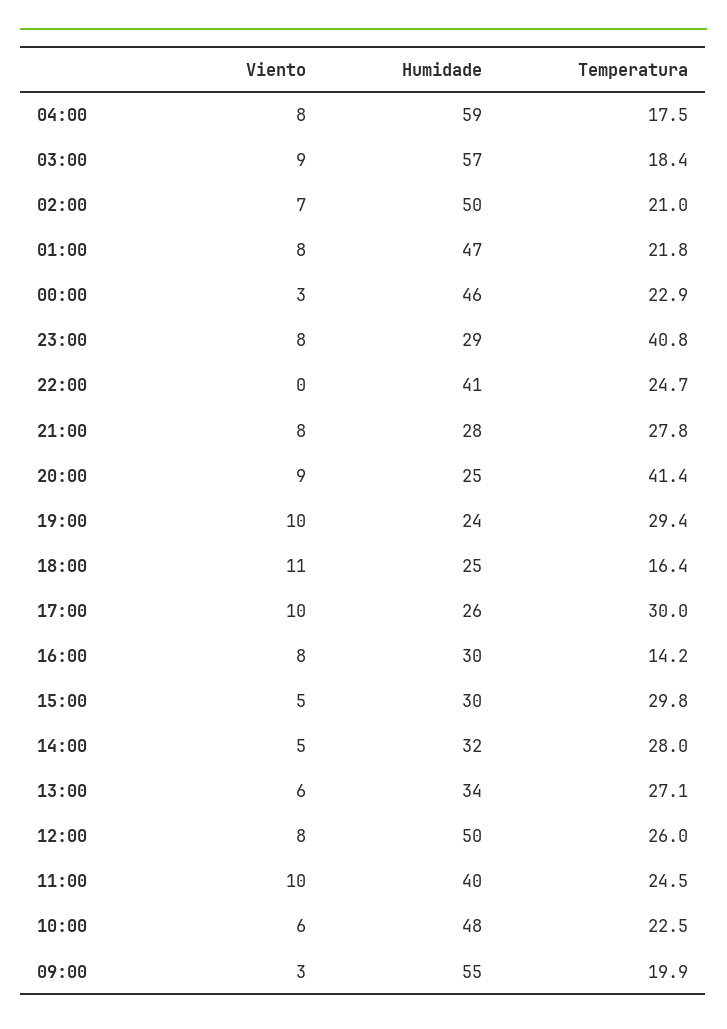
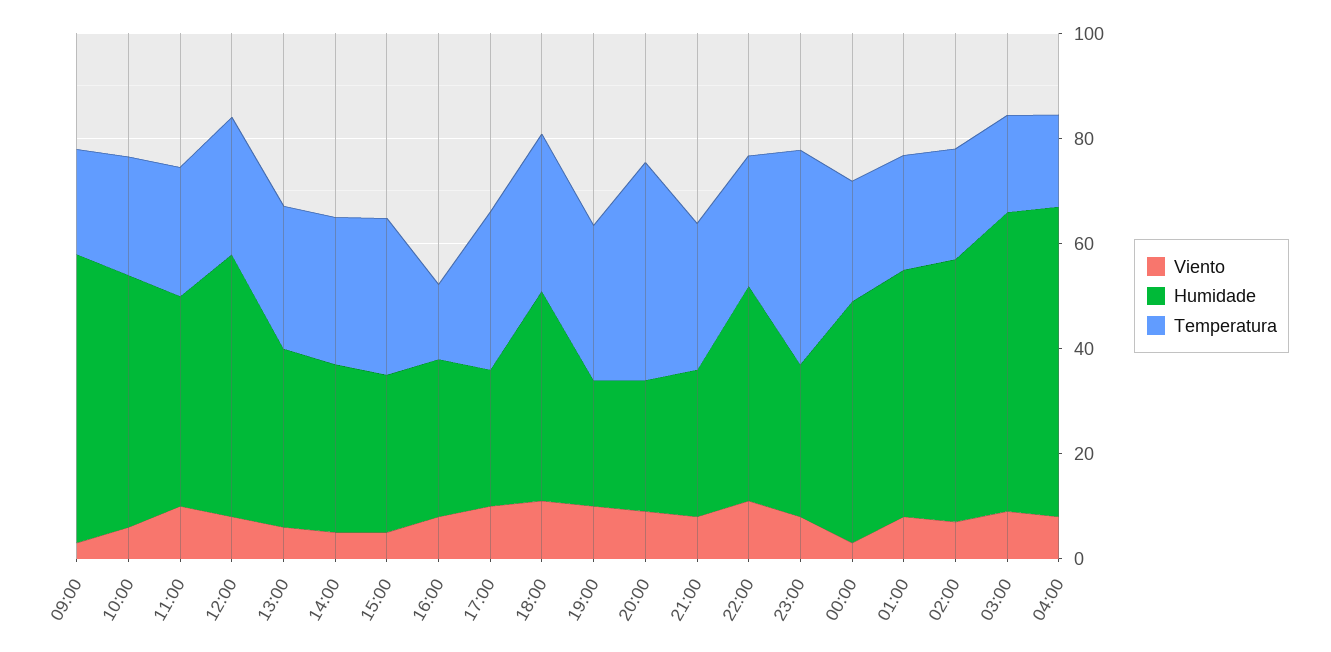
  {
    "Viento": {
      "04:00": 8,
      "03:00": 9,
      "02:00": 7,
      "01:00": 8,
      "00:00": 3,
      "23:00": 8,
-     "22:00": 0,
+     "22:00": 10,
      "21:00": 8,
      "20:00": 9,
      "19:00": 10,
      "18:00": 11,
      "17:00": 10,
      "16:00": 8,
      "15:00": 5,
      "14:00": 5,
      "13:00": 6,
      "12:00": 8,
      "11:00": 10,
      "10:00": 6,
      "09:00": 3
    },
    "Humidade": {
      "04:00": 59,
      "03:00": 57,
      "02:00": 50,
      "01:00": 47,
      "00:00": 46,
      "23:00": 29,
      "22:00": 41,
      "21:00": 28,
      "20:00": 25,
      "19:00": 24,
-     "18:00": 25,
+     "18:00": 40,
      "17:00": 26,
      "16:00": 30,
      "15:00": 30,
      "14:00": 32,
      "13:00": 34,
      "12:00": 50,
      "11:00": 40,
      "10:00": 48,
      "09:00": 55
    },
    "Temperatura": {
      "04:00": 17.5,
      "03:00": 18.4,
      "02:00": 21,
      "01:00": 21.8,
      "00:00": 22.9,
      "23:00": 40.8,
      "22:00": 24.7,
      "21:00": 27.8,
      "20:00": 41.4,
      "19:00": 29.4,
-     "18:00": 16.4,
+     "18:00": 30,
      "17:00": 30,
      "16:00": 14.2,
      "15:00": 29.8,
      "14:00": 28,
      "13:00": 27.1,
      "12:00": 26,
      "11:00": 24.5,
      "10:00": 22.5,
      "09:00": 19.9
    }
  }

